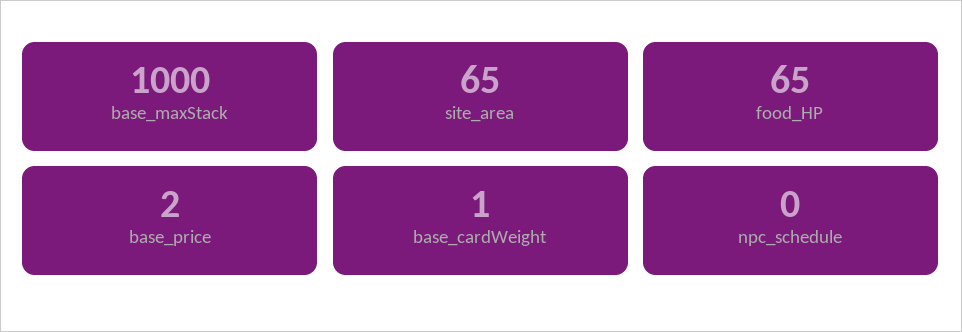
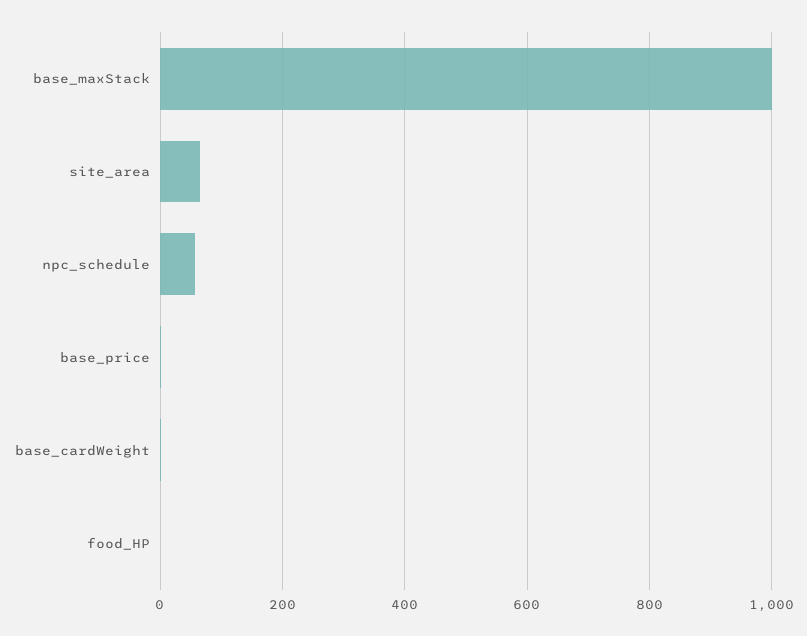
  {
    "base_maxStack": 1000,
    "site_area": 65,
-   "food_HP": 65,
+   "food_HP": 0,
    "base_price": 2,
    "base_cardWeight": 1,
-   "npc_schedule": 0
+   "npc_schedule": 60
  }

